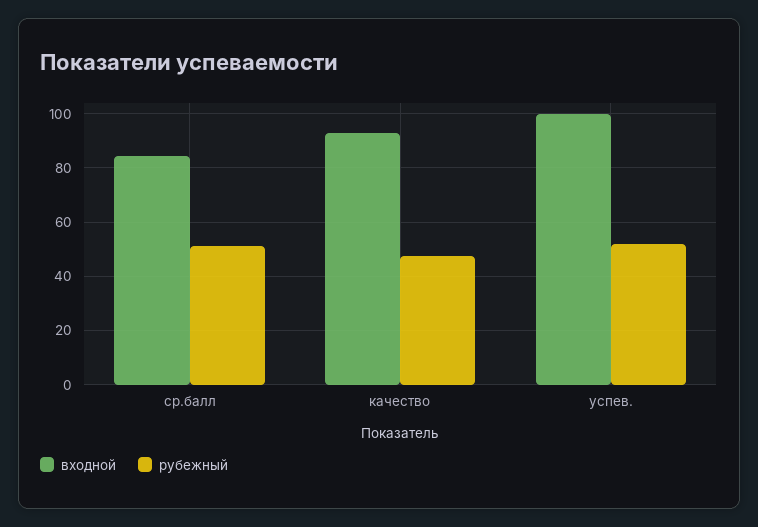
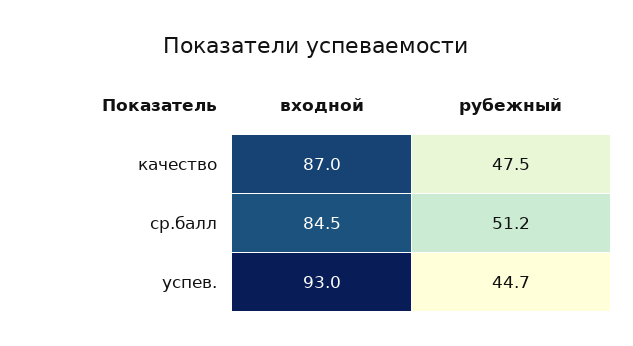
  {
    "входной": {
      "ср.балл": 84.5,
-     "качество": 92.5,
+     "качество": 87,
-     "успев.": 100
+     "успев.": 93
    },
    "рубежный": {
      "ср.балл": 51.2,
      "качество": 47.5,
-     "успев.": 52.5
+     "успев.": 44.7
    }
  }

